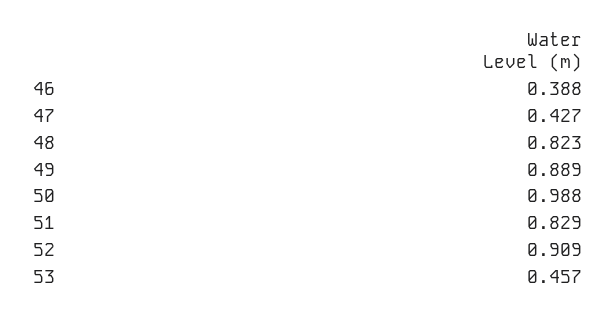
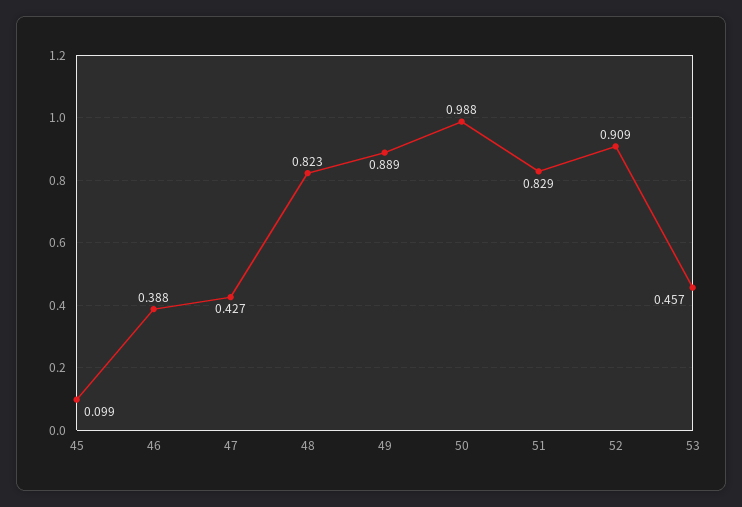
  {
    "46": 0.388,
    "47": 0.427,
    "48": 0.823,
    "49": 0.889,
    "50": 0.988,
    "51": 0.829,
    "52": 0.909,
-   "53": 0.457
+   "53": 0.457,
+   "45": 0.099
  }

